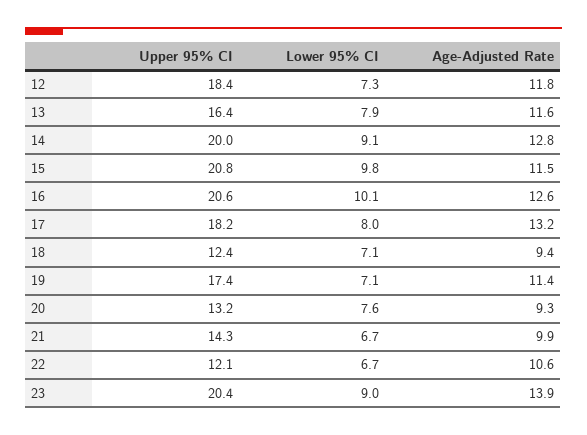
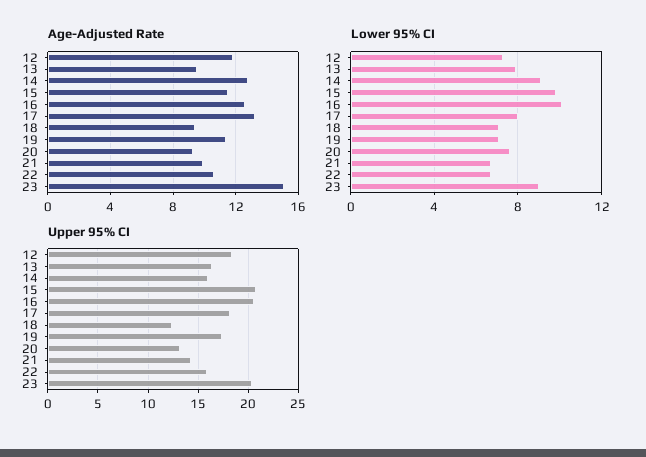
  {
    "Upper 95% CI": {
      "12": 18.4,
      "13": 16.4,
-     "14": 20,
+     "14": 16,
      "15": 20.8,
      "16": 20.6,
      "17": 18.2,
      "18": 12.4,
      "19": 17.4,
      "20": 13.2,
      "21": 14.3,
-     "22": 12.1,
+     "22": 16,
      "23": 20.4
    },
    "Lower 95% CI": {
      "12": 7.3,
      "13": 7.9,
      "14": 9.1,
      "15": 9.8,
      "16": 10.1,
      "17": 8,
      "18": 7.1,
      "19": 7.1,
      "20": 7.6,
      "21": 6.7,
      "22": 6.7,
      "23": 9
    },
    "Age-Adjusted Rate": {
      "12": 11.8,
-     "13": 11.6,
+     "13": 9.5,
      "14": 12.8,
      "15": 11.5,
      "16": 12.6,
      "17": 13.2,
      "18": 9.4,
      "19": 11.4,
      "20": 9.3,
      "21": 9.9,
      "22": 10.6,
-     "23": 13.9
+     "23": 15
    }
  }

